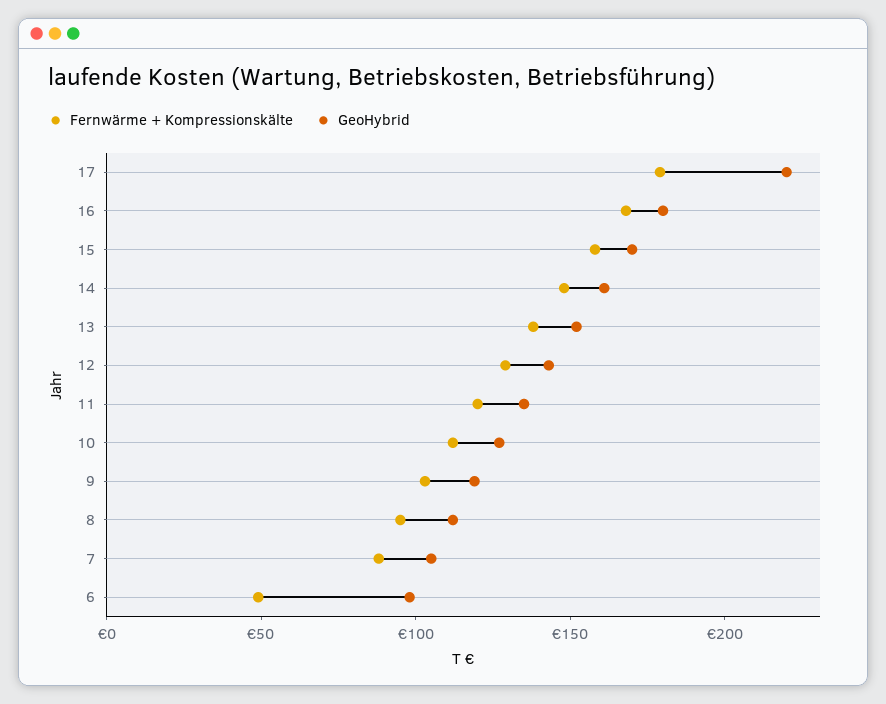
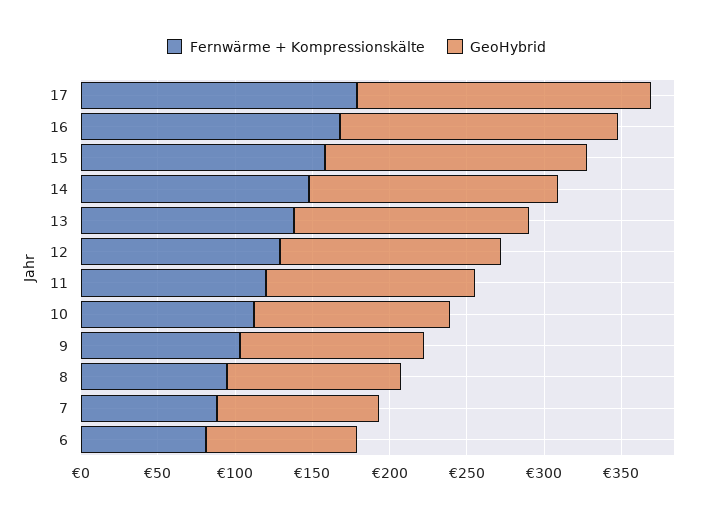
  {
    "Fernwärme + Kompressionskälte": {
      "17": 180,
      "16": 170,
      "15": 160,
      "14": 150,
      "13": 140,
      "12": 130,
      "11": 120,
      "10": 110,
      "9": 100,
      "8": 100,
      "7": 90,
-     "6": 50
+     "6": 80
    },
    "GeoHybrid": {
-     "17": 220,
+     "17": 190,
      "16": 180,
      "15": 170,
      "14": 160,
      "13": 150,
      "12": 140,
      "11": 140,
      "10": 130,
      "9": 120,
      "8": 110,
      "7": 110,
      "6": 100
    }
  }

